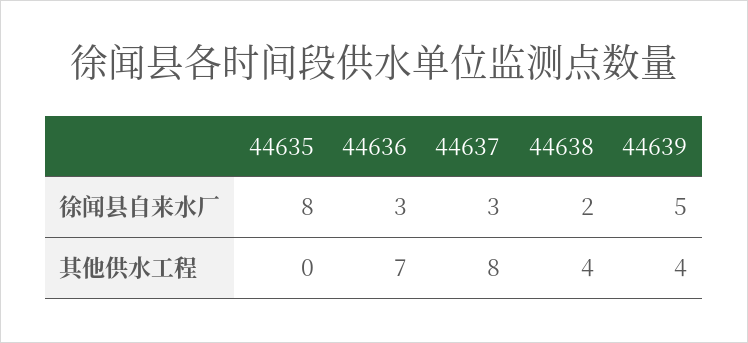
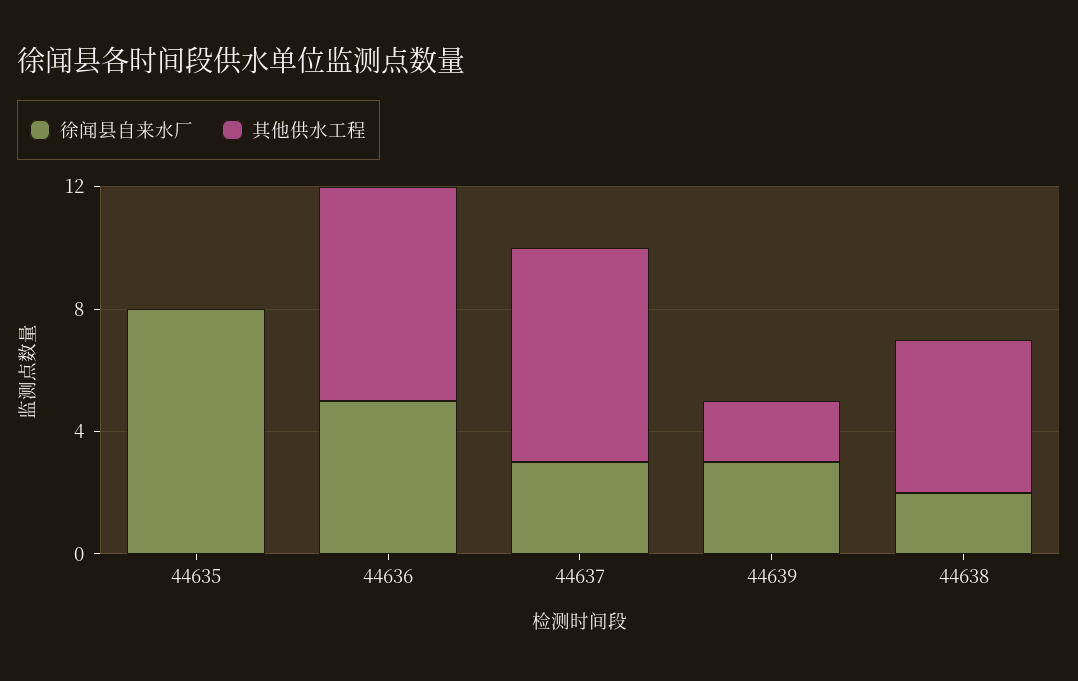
  {
    "徐闻县自来水厂": {
      "44635": 8,
-     "44636": 3,
+     "44636": 5,
      "44637": 3,
      "44638": 2,
-     "44639": 5
+     "44639": 3
    },
    "其他供水工程": {
      "44635": 0,
      "44636": 7,
-     "44637": 8,
+     "44637": 7,
-     "44638": 4,
+     "44638": 5,
-     "44639": 4
+     "44639": 2
    }
  }

